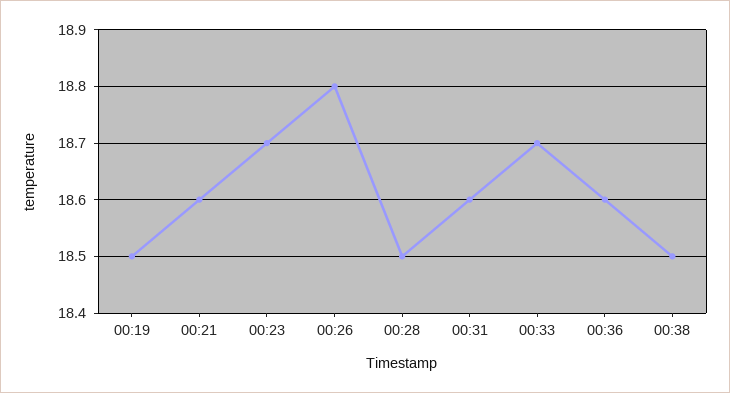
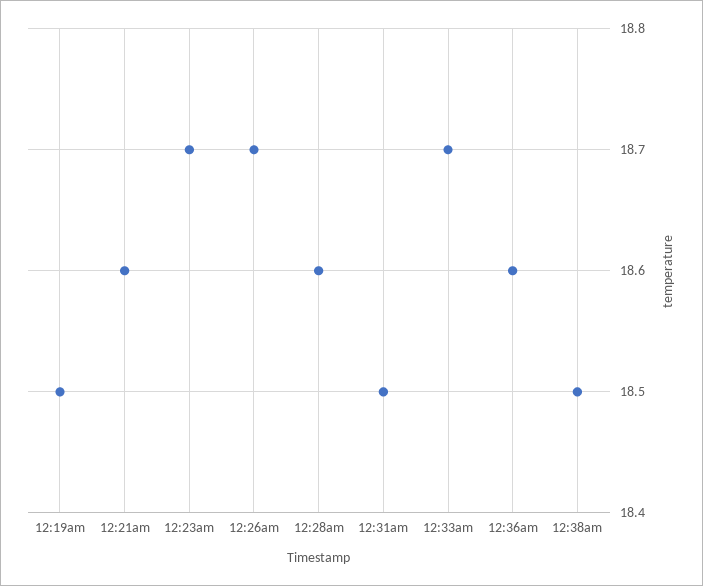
  {
    "00:19": 18.5,
    "00:21": 18.6,
    "00:23": 18.7,
-   "00:26": 18.8,
+   "00:26": 18.7,
-   "00:28": 18.5,
+   "00:28": 18.6,
-   "00:31": 18.6,
+   "00:31": 18.5,
    "00:33": 18.7,
    "00:36": 18.6,
    "00:38": 18.5
  }

